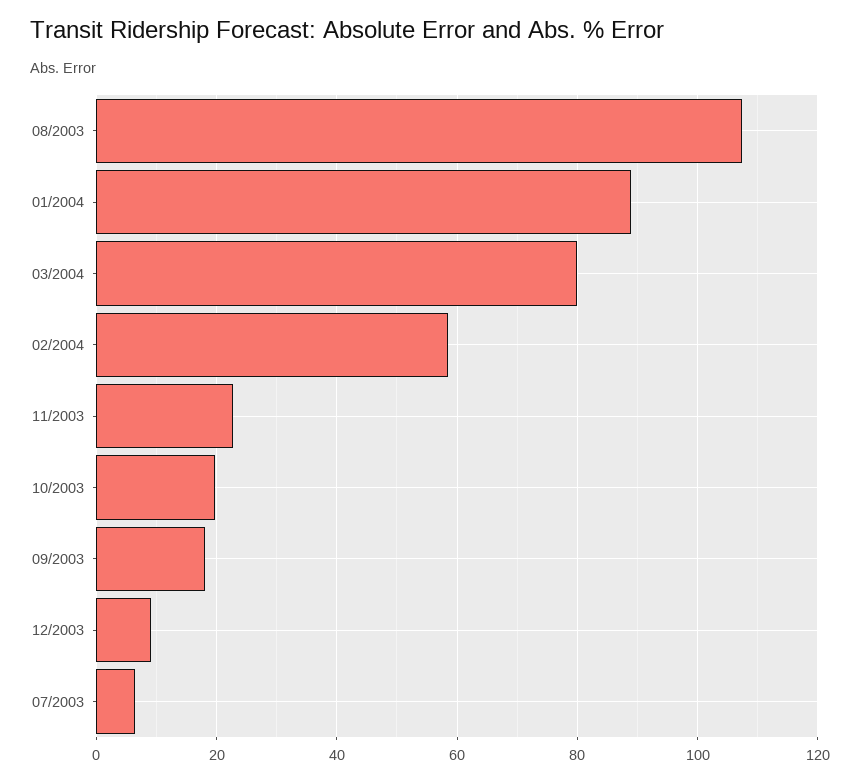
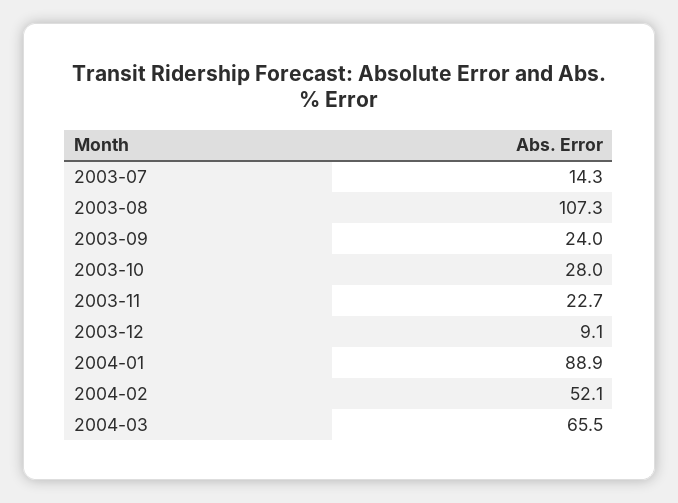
  {
    "08/2003": 107.3,
    "01/2004": 88.9,
-   "03/2004": 80,
+   "03/2004": 65.5,
-   "02/2004": 58,
+   "02/2004": 52.1,
    "11/2003": 22.7,
-   "10/2003": 20,
+   "10/2003": 28,
-   "09/2003": 18,
+   "09/2003": 24,
    "12/2003": 9.1,
-   "07/2003": 6
+   "07/2003": 14.3
  }

